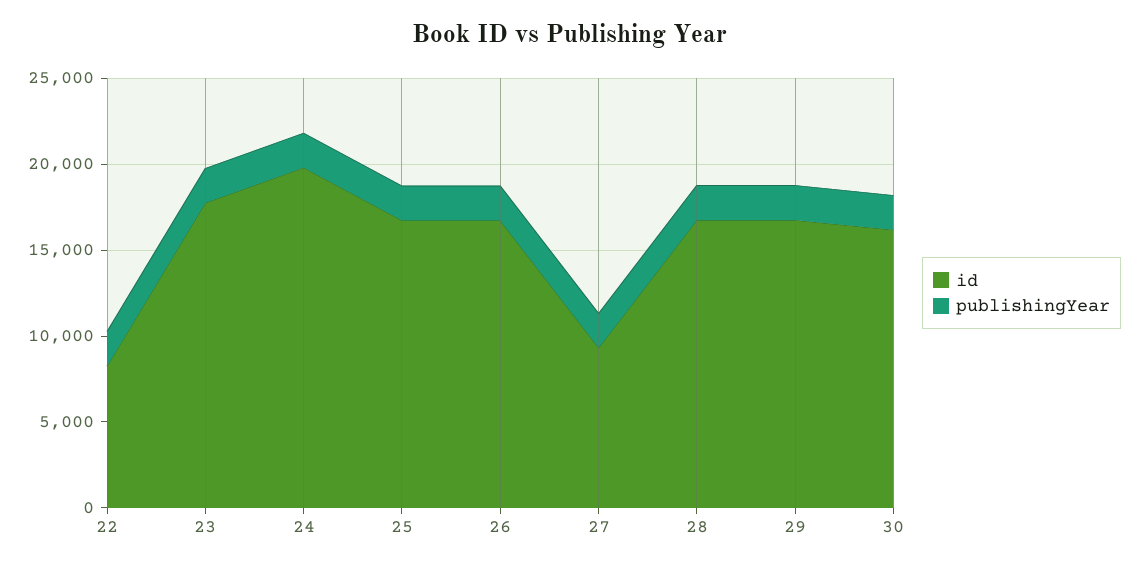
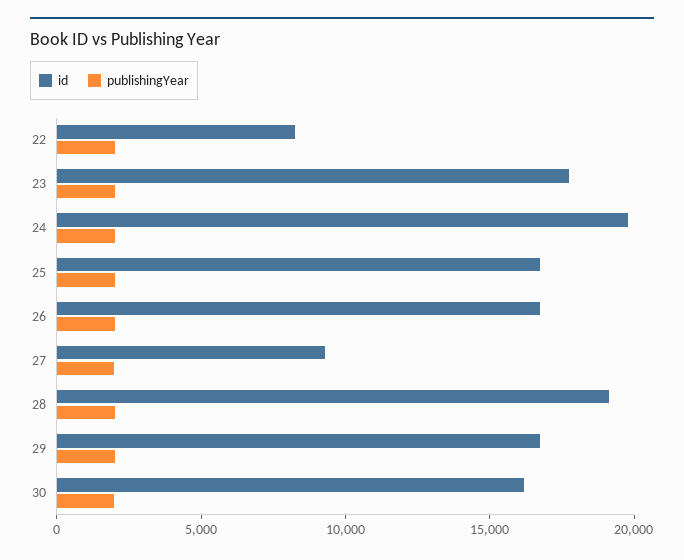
  {
    "id": {
      "22": 8000,
      "23": 18000,
      "24": 20000,
      "25": 17000,
      "26": 17000,
      "27": 9000,
-     "28": 17000,
+     "28": 19000,
      "29": 17000,
      "30": 16000
    },
    "publishingYear": {
      "22": 2000,
      "23": 2000,
      "24": 2000,
      "25": 2000,
      "26": 2000,
      "27": 2000,
      "28": 2000,
      "29": 2000,
      "30": 2000
    }
  }

